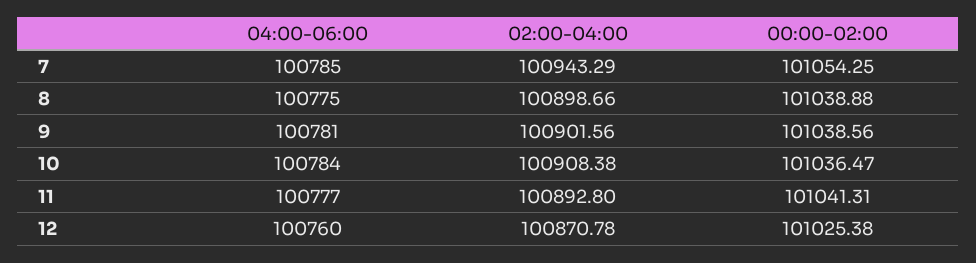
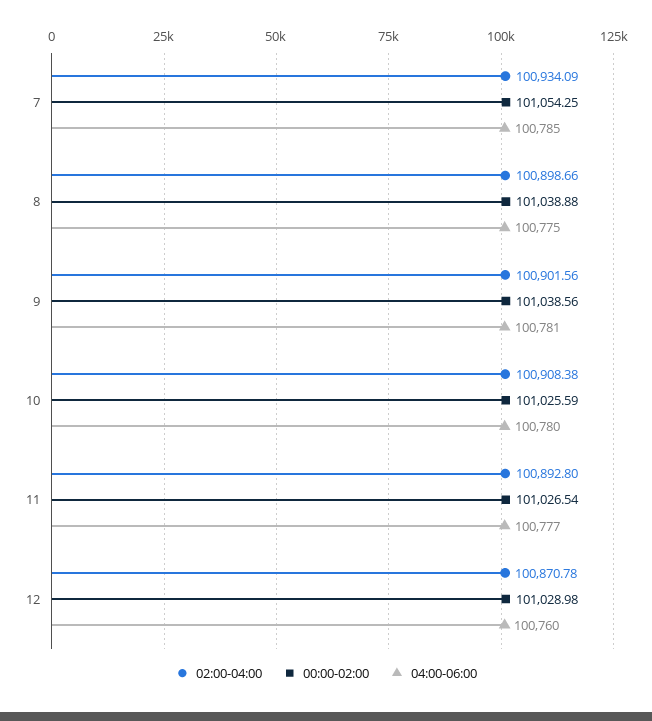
  {
    "04:00-06:00": {
      "7": 100785,
      "8": 100775,
      "9": 100781,
-     "10": 100784,
+     "10": 100780,
      "11": 100777,
      "12": 100760
    },
    "02:00-04:00": {
-     "7": 100943.29,
+     "7": 100934.09,
      "8": 100898.66,
      "9": 100901.56,
      "10": 100908.38,
      "11": 100892.8,
      "12": 100870.78
    },
    "00:00-02:00": {
      "7": 101054.25,
      "8": 101038.88,
      "9": 101038.56,
-     "10": 101036.47,
+     "10": 101025.59,
-     "11": 101041.31,
+     "11": 101026.54,
-     "12": 101025.38
+     "12": 101028.98
    }
  }

